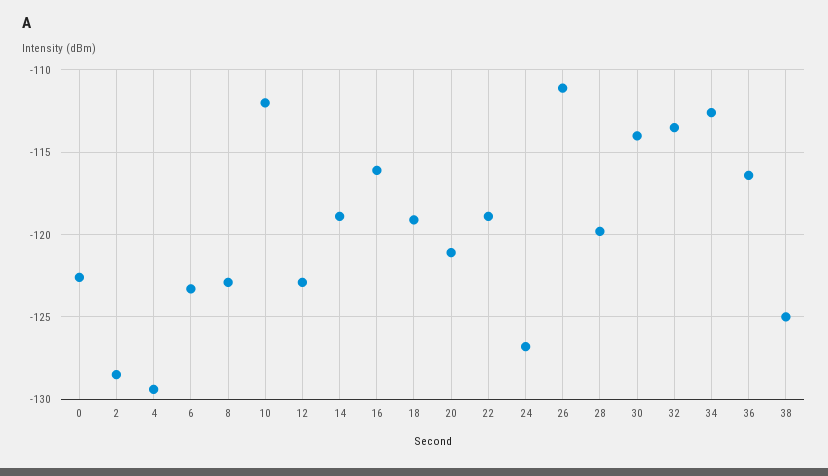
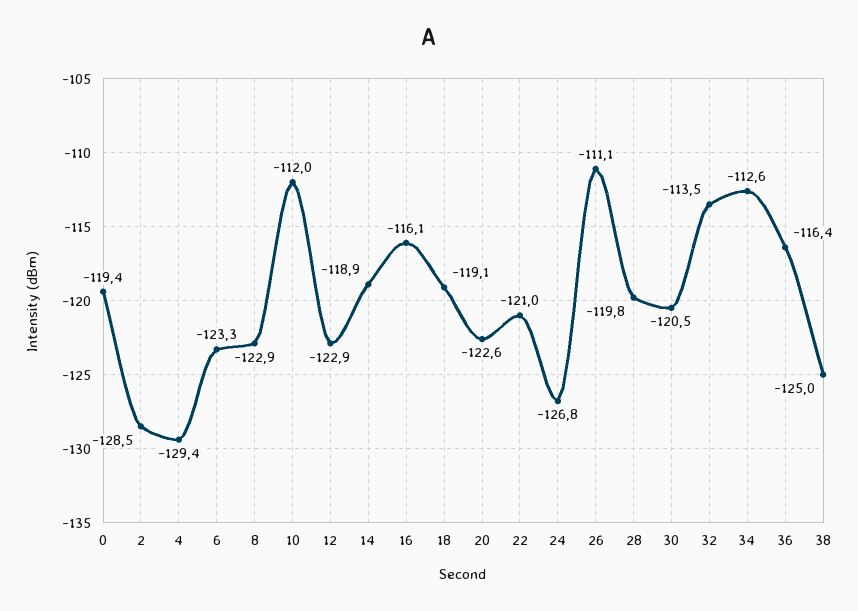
  {
-   "0": -122.5,
+   "0": -119.4,
    "2": -128.5,
    "4": -129.4,
    "6": -123.3,
    "8": -122.9,
    "10": -112,
    "12": -122.9,
    "14": -118.9,
    "16": -116.1,
    "18": -119.1,
-   "20": -121,
+   "20": -122.6,
-   "22": -119,
+   "22": -121,
    "24": -126.8,
    "26": -111.1,
    "28": -119.8,
-   "30": -114,
+   "30": -120.5,
    "32": -113.5,
    "34": -112.6,
    "36": -116.4,
    "38": -125
  }

